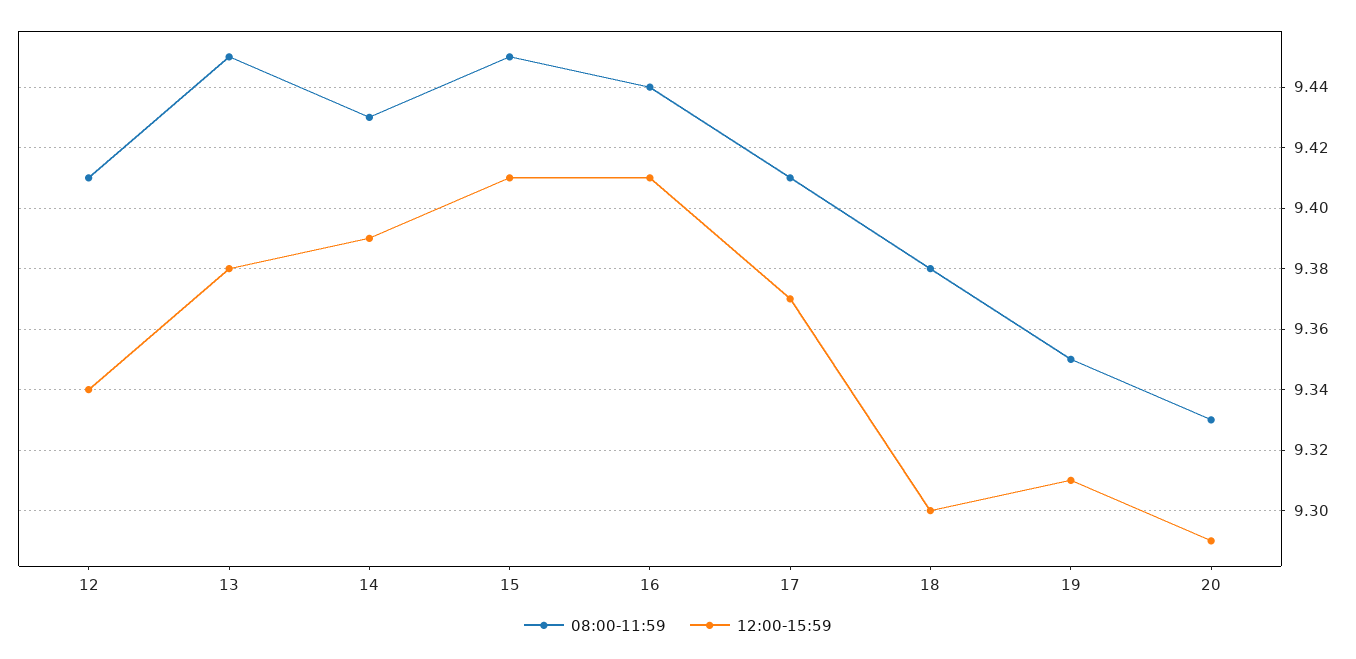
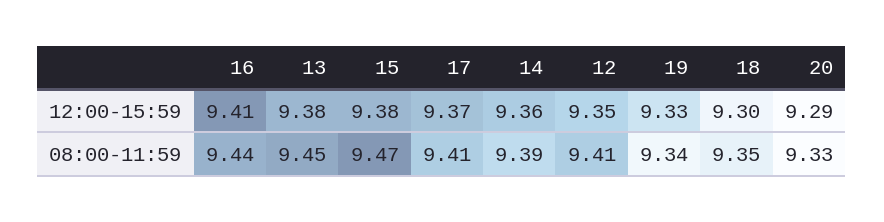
  {
    "08:00-11:59": {
      "12": 9.41,
      "13": 9.45,
-     "14": 9.43,
+     "14": 9.39,
-     "15": 9.45,
+     "15": 9.47,
      "16": 9.44,
      "17": 9.41,
-     "18": 9.38,
+     "18": 9.35,
-     "19": 9.35,
+     "19": 9.34,
      "20": 9.33
    },
    "12:00-15:59": {
-     "12": 9.34,
+     "12": 9.35,
      "13": 9.38,
-     "14": 9.39,
+     "14": 9.36,
-     "15": 9.41,
+     "15": 9.38,
      "16": 9.41,
      "17": 9.37,
      "18": 9.3,
-     "19": 9.31,
+     "19": 9.33,
      "20": 9.29
    }
  }

